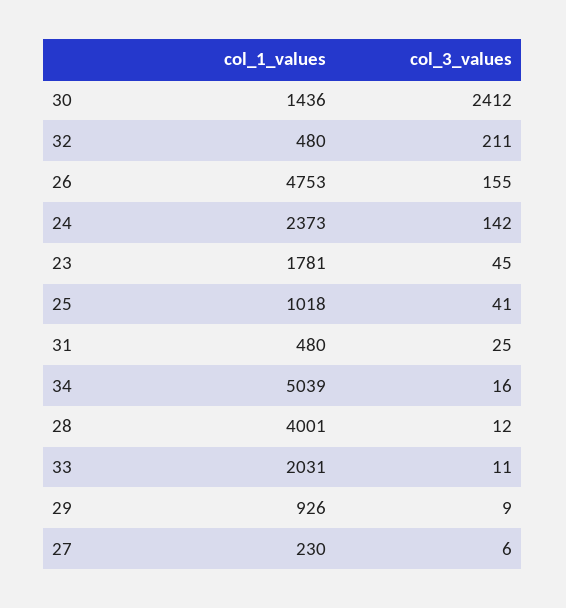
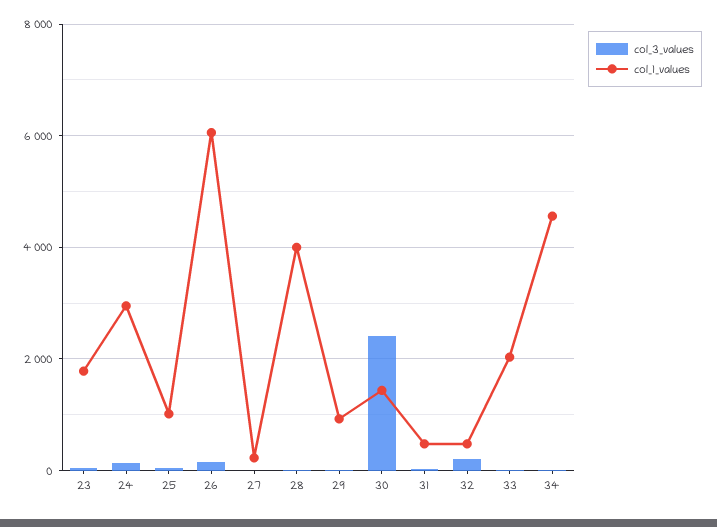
  {
    "col_1_values": {
      "30": 1436,
      "32": 480,
-     "26": 4753,
+     "26": 6000,
-     "24": 2373,
+     "24": 3000,
      "23": 1781,
      "25": 1018,
      "31": 480,
-     "34": 5039,
+     "34": 4600,
      "28": 4001,
      "33": 2031,
      "29": 926,
      "27": 230
    },
    "col_3_values": {
      "30": 2412,
      "32": 211,
      "26": 155,
      "24": 142,
      "23": 45,
      "25": 41,
      "31": 25,
      "34": 16,
      "28": 12,
      "33": 11,
      "29": 9,
      "27": 6
    }
  }

